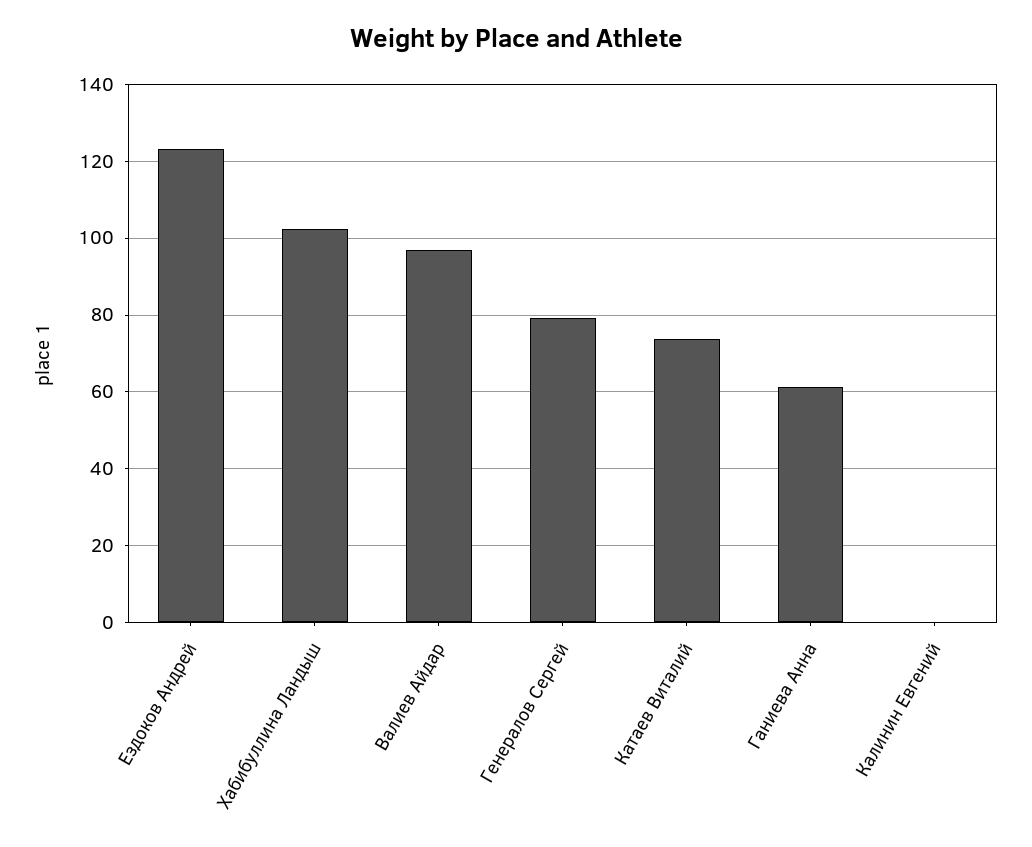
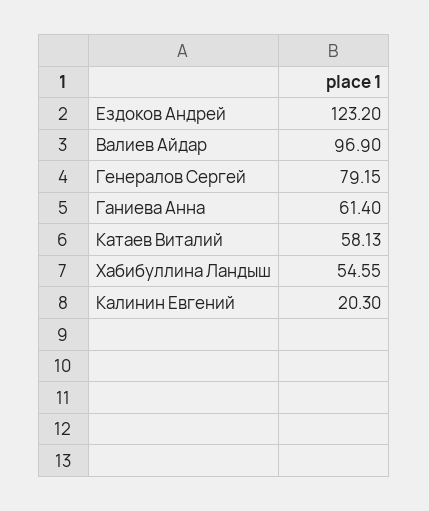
  {
    "Ездоков Андрей": 123.2,
-   "Хабибуллина Ландыш": 102,
+   "Хабибуллина Ландыш": 54.55,
    "Валиев Айдар": 96.9,
    "Генералов Сергей": 79.15,
-   "Катаев Виталий": 74,
+   "Катаев Виталий": 58.13,
    "Ганиева Анна": 61.4,
-   "Калинин Евгений": 0
+   "Калинин Евгений": 20.3
  }

